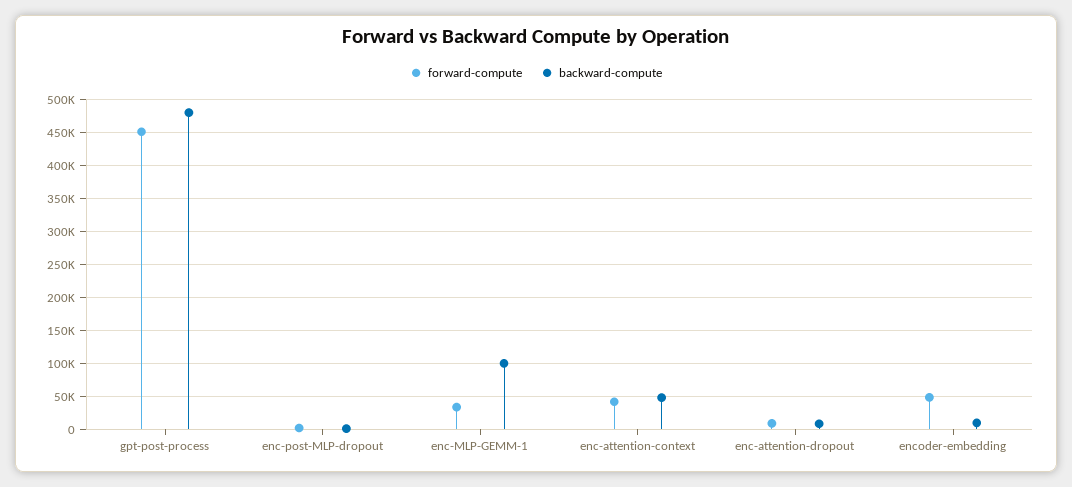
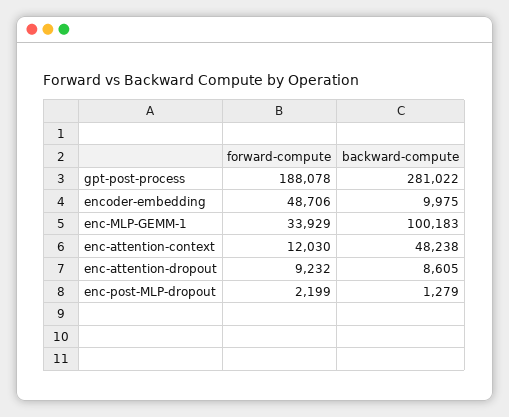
  {
    "forward-compute": {
-     "gpt-post-process": 450000,
+     "gpt-post-process": 188078,
      "enc-post-MLP-dropout": 2199,
      "enc-MLP-GEMM-1": 33929,
-     "enc-attention-context": 40000,
+     "enc-attention-context": 12030,
      "enc-attention-dropout": 9232,
      "encoder-embedding": 48706
    },
    "backward-compute": {
-     "gpt-post-process": 480000,
+     "gpt-post-process": 281022,
      "enc-post-MLP-dropout": 1279,
      "enc-MLP-GEMM-1": 100183,
      "enc-attention-context": 48238,
      "enc-attention-dropout": 8605,
      "encoder-embedding": 9975
    }
  }

